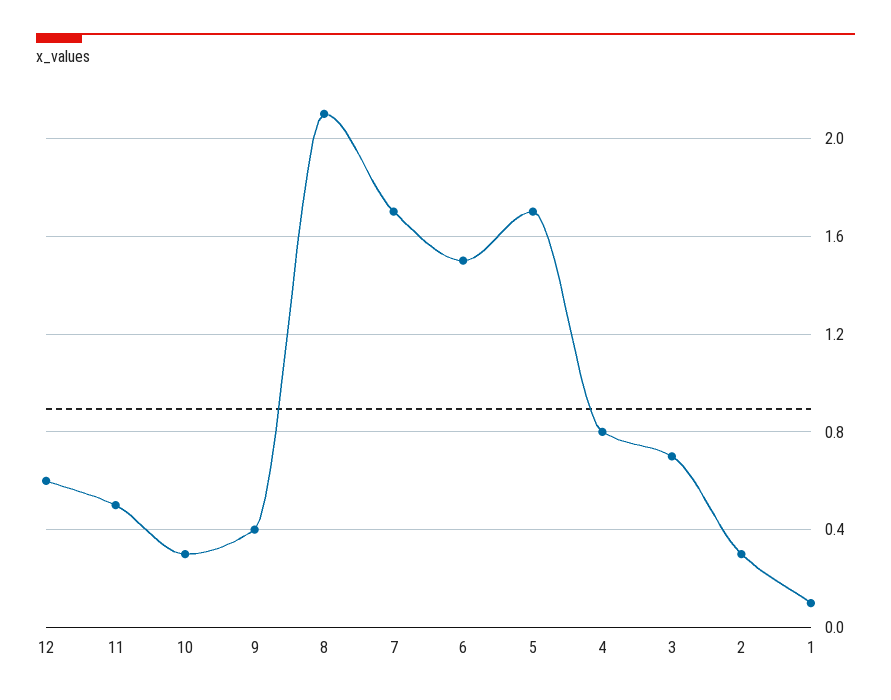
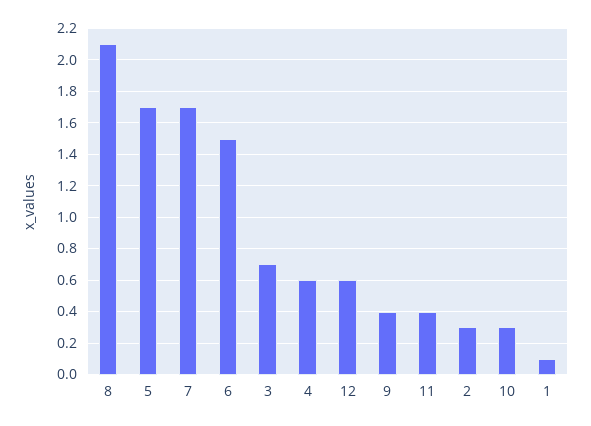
  {
    "12": 0.6,
-   "11": 0.5,
+   "11": 0.4,
    "10": 0.3,
    "9": 0.4,
    "8": 2.1,
    "7": 1.7,
    "6": 1.5,
    "5": 1.7,
-   "4": 0.8,
+   "4": 0.6,
    "3": 0.7,
    "2": 0.3,
    "1": 0.1
  }

